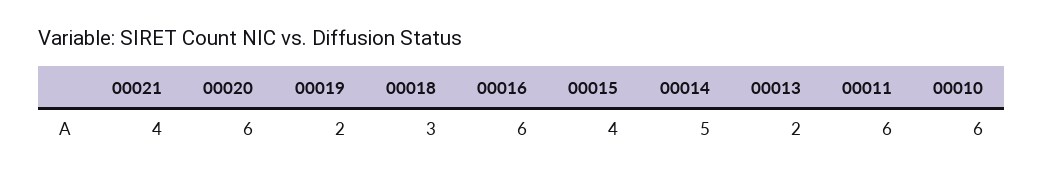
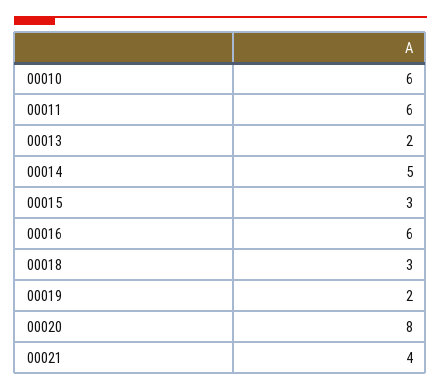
  {
    "00021": 4,
-   "00020": 6,
+   "00020": 8,
    "00019": 2,
    "00018": 3,
    "00016": 6,
-   "00015": 4,
+   "00015": 3,
    "00014": 5,
    "00013": 2,
    "00011": 6,
    "00010": 6
  }

